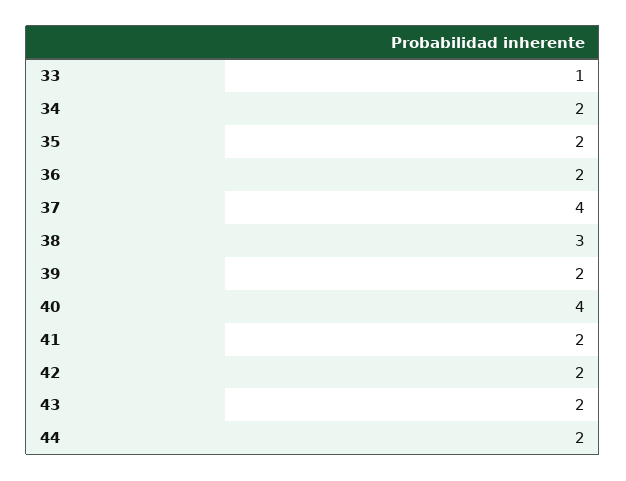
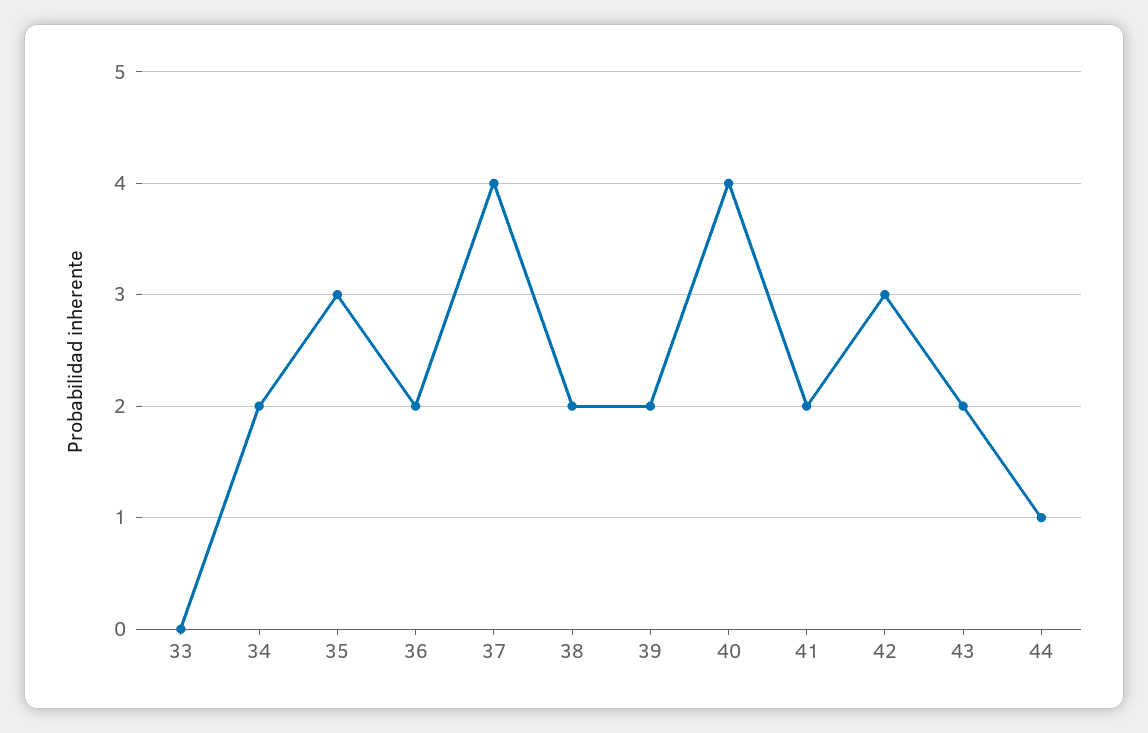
  {
-   "33": 1,
+   "33": 0,
    "34": 2,
-   "35": 2,
+   "35": 3,
    "36": 2,
    "37": 4,
-   "38": 3,
+   "38": 2,
    "39": 2,
    "40": 4,
    "41": 2,
-   "42": 2,
+   "42": 3,
    "43": 2,
-   "44": 2
+   "44": 1
  }

